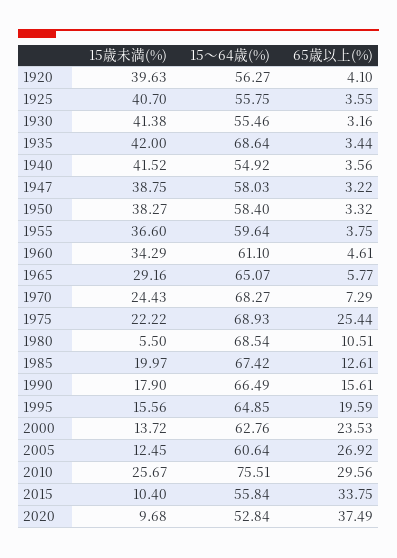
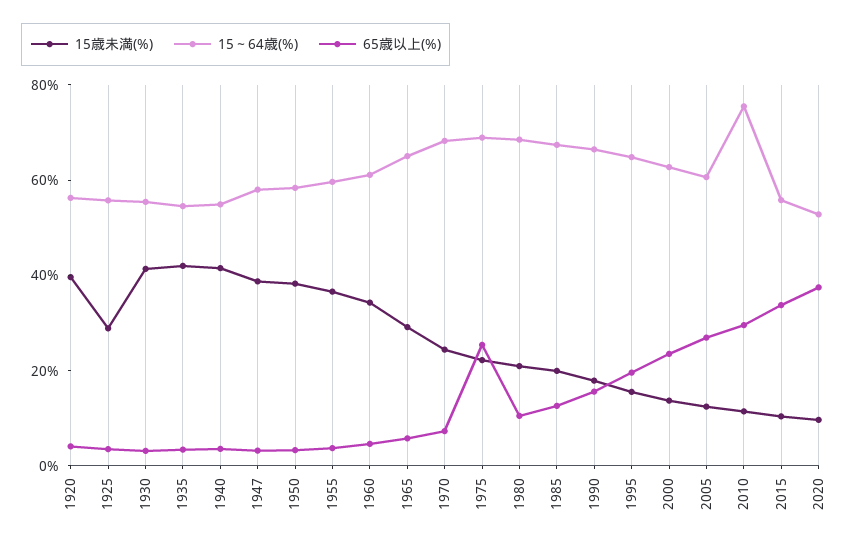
  {
    "15歳未満(%)": {
      "1920": 39.63,
-     "1925": 40.7,
+     "1925": 30,
      "1930": 41.38,
      "1935": 42,
      "1940": 41.52,
      "1947": 38.75,
      "1950": 38.27,
      "1955": 36.6,
      "1960": 34.29,
      "1965": 29.16,
      "1970": 24.43,
      "1975": 22.22,
-     "1980": 5.5,
+     "1980": 20,
      "1985": 19.97,
      "1990": 17.9,
      "1995": 15.56,
      "2000": 13.72,
      "2005": 12.45,
-     "2010": 25.67,
+     "2010": 10,
      "2015": 10.4,
      "2020": 9.68
    },
    "15～64歳(%)": {
      "1920": 56.27,
      "1925": 55.75,
      "1930": 55.46,
-     "1935": 68.64,
+     "1935": 55,
      "1940": 54.92,
      "1947": 58.03,
      "1950": 58.4,
      "1955": 59.64,
      "1960": 61.1,
      "1965": 65.07,
      "1970": 68.27,
      "1975": 68.93,
      "1980": 68.54,
      "1985": 67.42,
      "1990": 66.49,
      "1995": 64.85,
      "2000": 62.76,
      "2005": 60.64,
      "2010": 75.51,
      "2015": 55.84,
      "2020": 52.84
    },
    "65歳以上(%)": {
      "1920": 4.1,
      "1925": 3.55,
      "1930": 3.16,
      "1935": 3.44,
      "1940": 3.56,
      "1947": 3.22,
      "1950": 3.32,
      "1955": 3.75,
      "1960": 4.61,
      "1965": 5.77,
      "1970": 7.29,
      "1975": 25.44,
      "1980": 10.51,
      "1985": 12.61,
      "1990": 15.61,
      "1995": 19.59,
      "2000": 23.53,
      "2005": 26.92,
      "2010": 29.56,
      "2015": 33.75,
      "2020": 37.49
    }
  }

